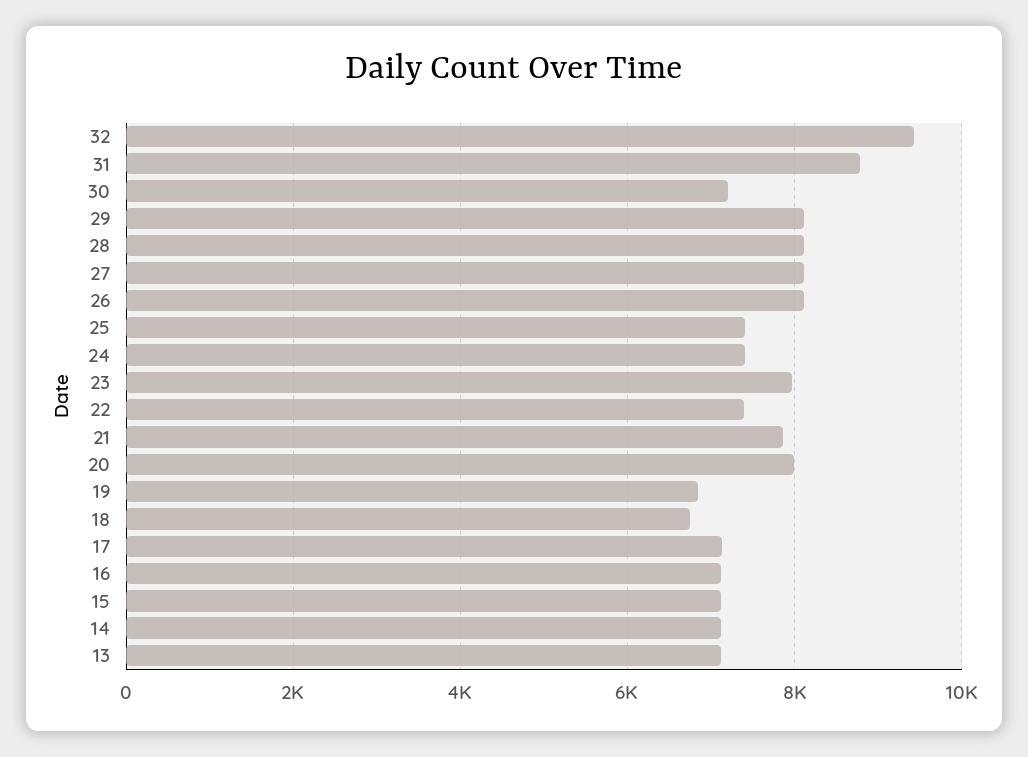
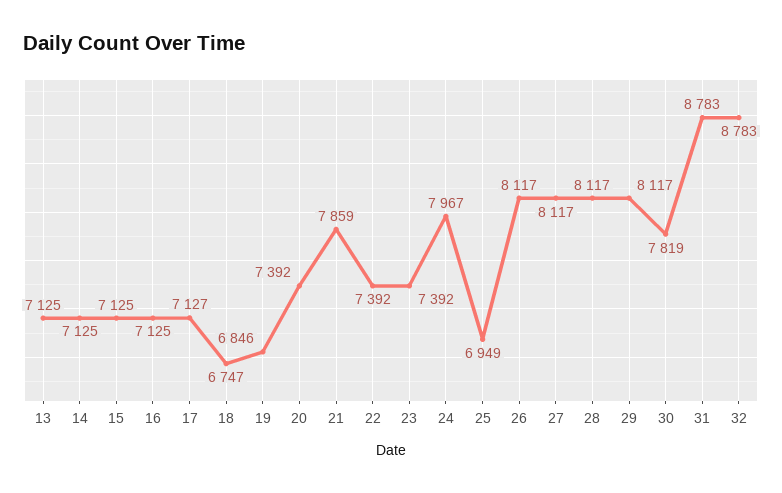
  {
-   "32": 9400,
+   "32": 8783,
    "31": 8783,
-   "30": 7200,
+   "30": 7819,
    "29": 8117,
    "28": 8117,
    "27": 8117,
    "26": 8117,
-   "25": 7400,
+   "25": 6949,
-   "24": 7400,
+   "24": 7967,
-   "23": 8000,
+   "23": 7392,
    "22": 7392,
    "21": 7859,
-   "20": 8000,
+   "20": 7392,
    "19": 6846,
    "18": 6747,
    "17": 7127,
    "16": 7125,
    "15": 7125,
    "14": 7125,
    "13": 7125
  }

